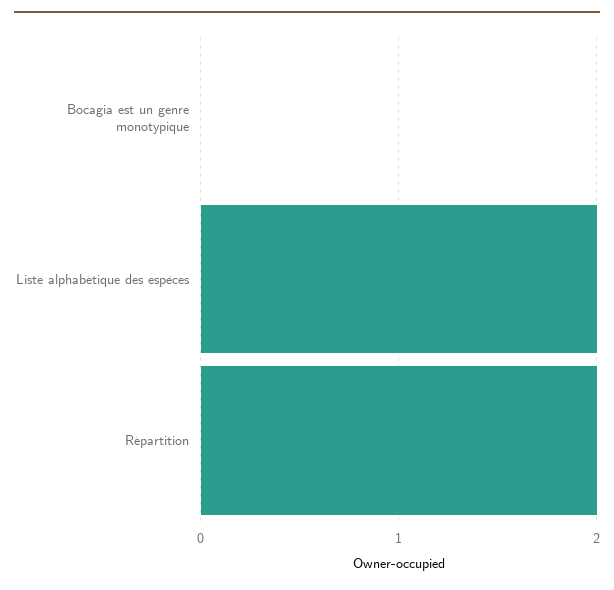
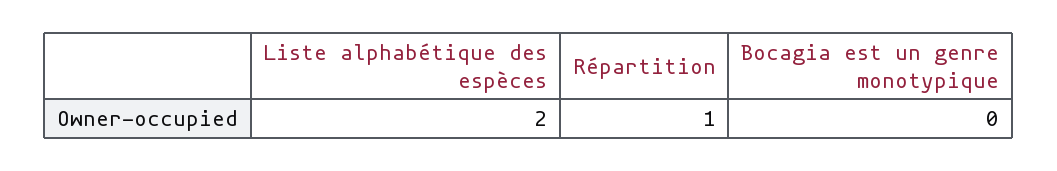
  {
    "Bocagia est un genre monotypique": 0,
    "Liste alphabétique des espèces": 2,
-   "Répartition": 2
+   "Répartition": 1
  }

